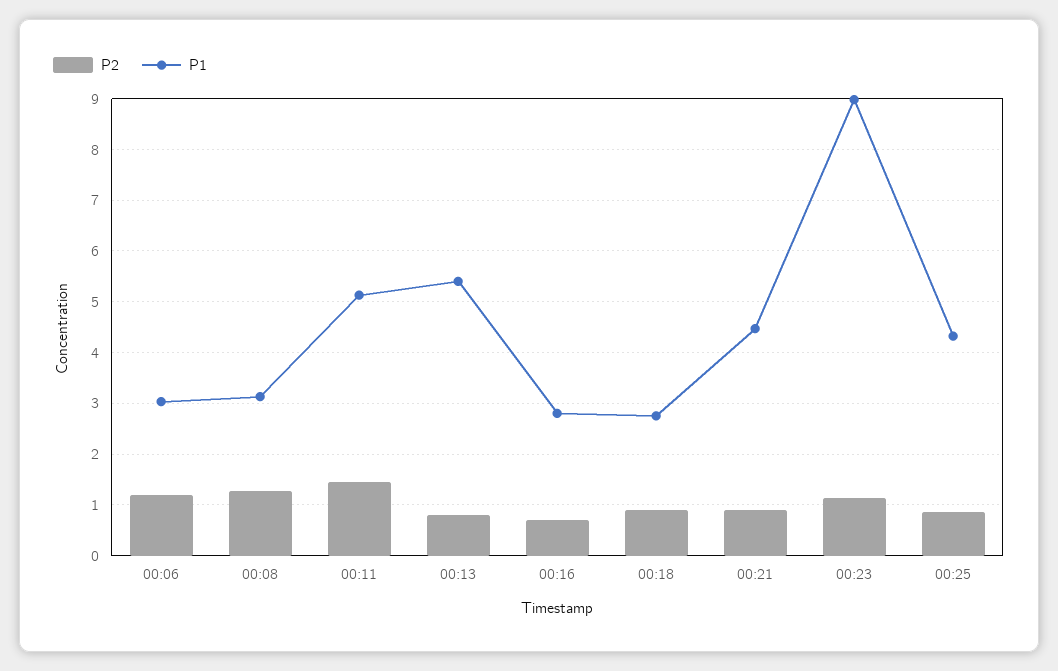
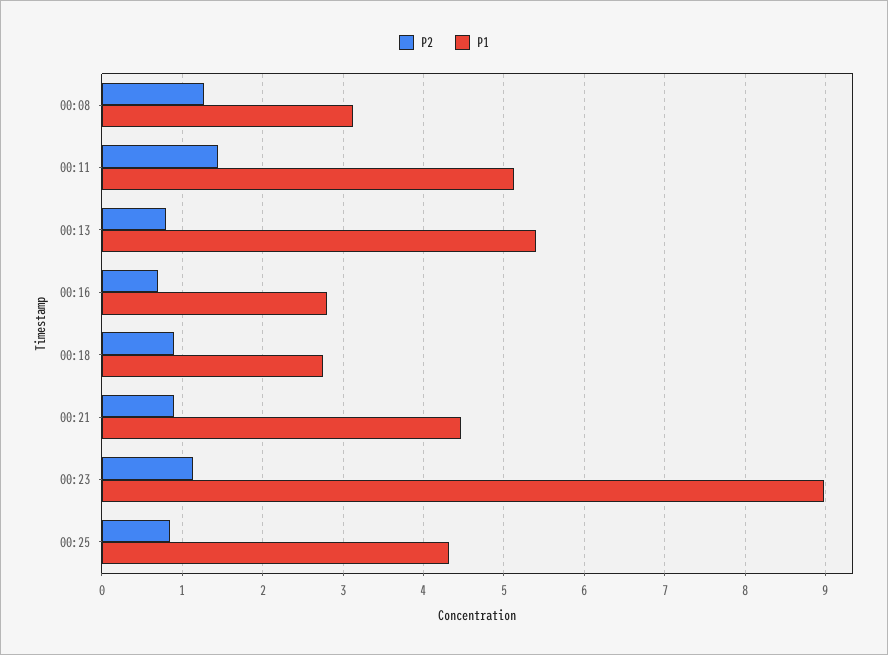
  {
    "P2": {
-     "00:06": 1.2,
      "00:08": 1.3,
      "00:11": 1.5,
      "00:13": 0.8,
      "00:16": 0.7,
      "00:18": 0.9,
      "00:21": 0.9,
      "00:23": 1.1,
      "00:25": 0.9
    },
    "P1": {
-     "00:06": 3,
      "00:08": 3.1,
      "00:11": 5.1,
      "00:13": 5.4,
      "00:16": 2.8,
      "00:18": 2.8,
      "00:21": 4.5,
      "00:23": 9,
      "00:25": 4.3
    }
  }

